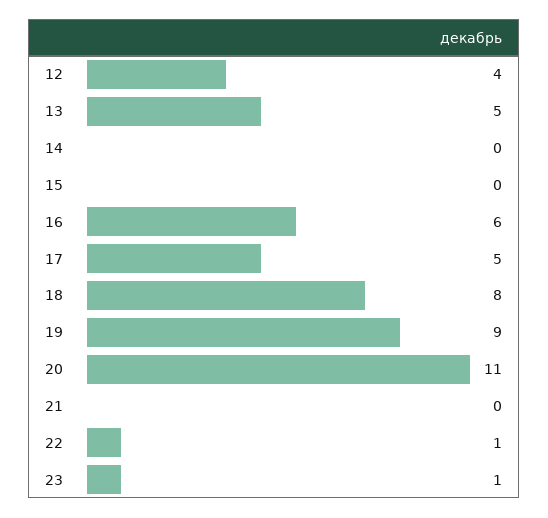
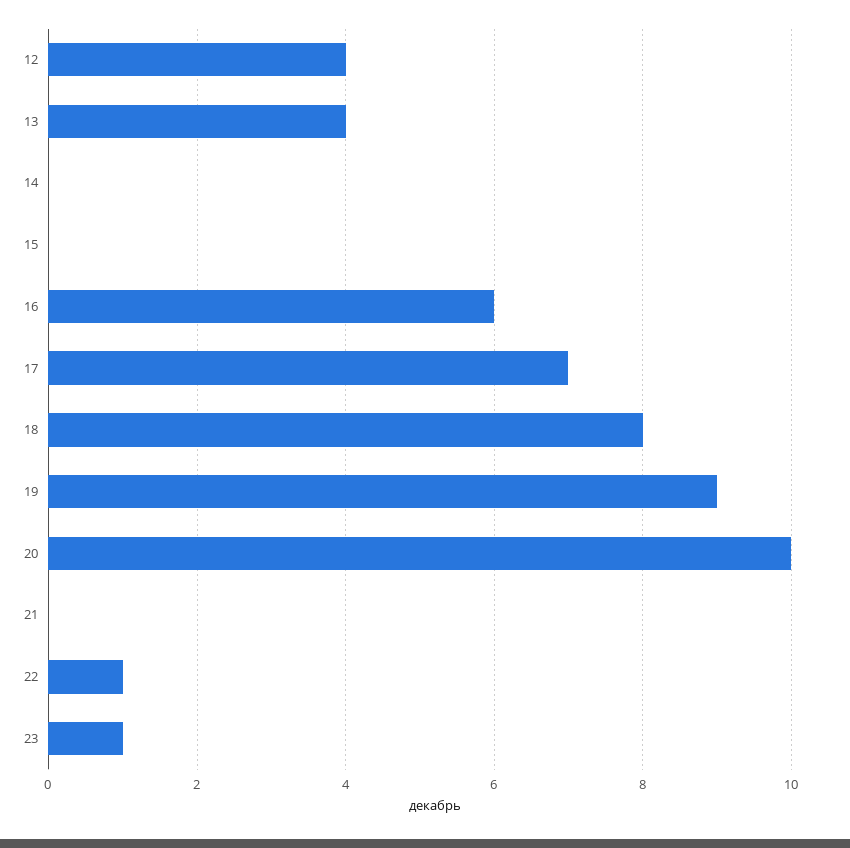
  {
    "12": 4,
-   "13": 5,
+   "13": 4,
    "14": 0,
    "15": 0,
    "16": 6,
-   "17": 5,
+   "17": 7,
    "18": 8,
    "19": 9,
-   "20": 11,
+   "20": 10,
    "21": 0,
    "22": 1,
    "23": 1
  }

